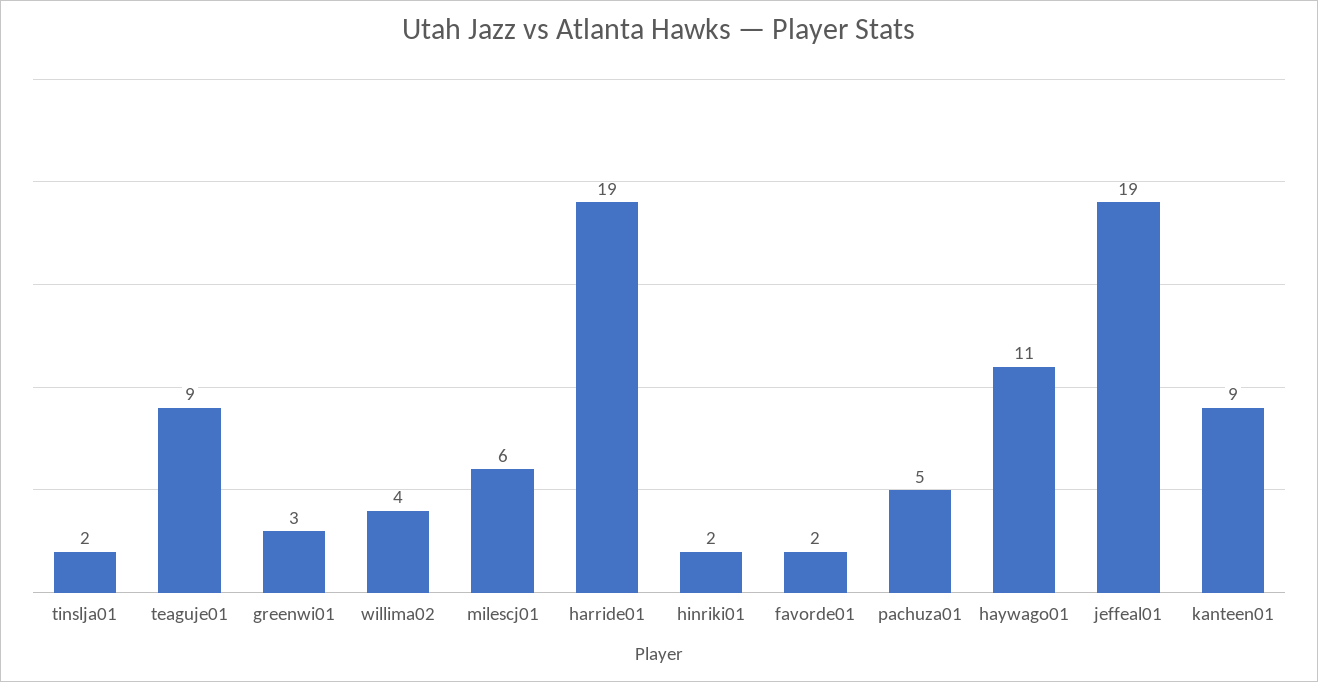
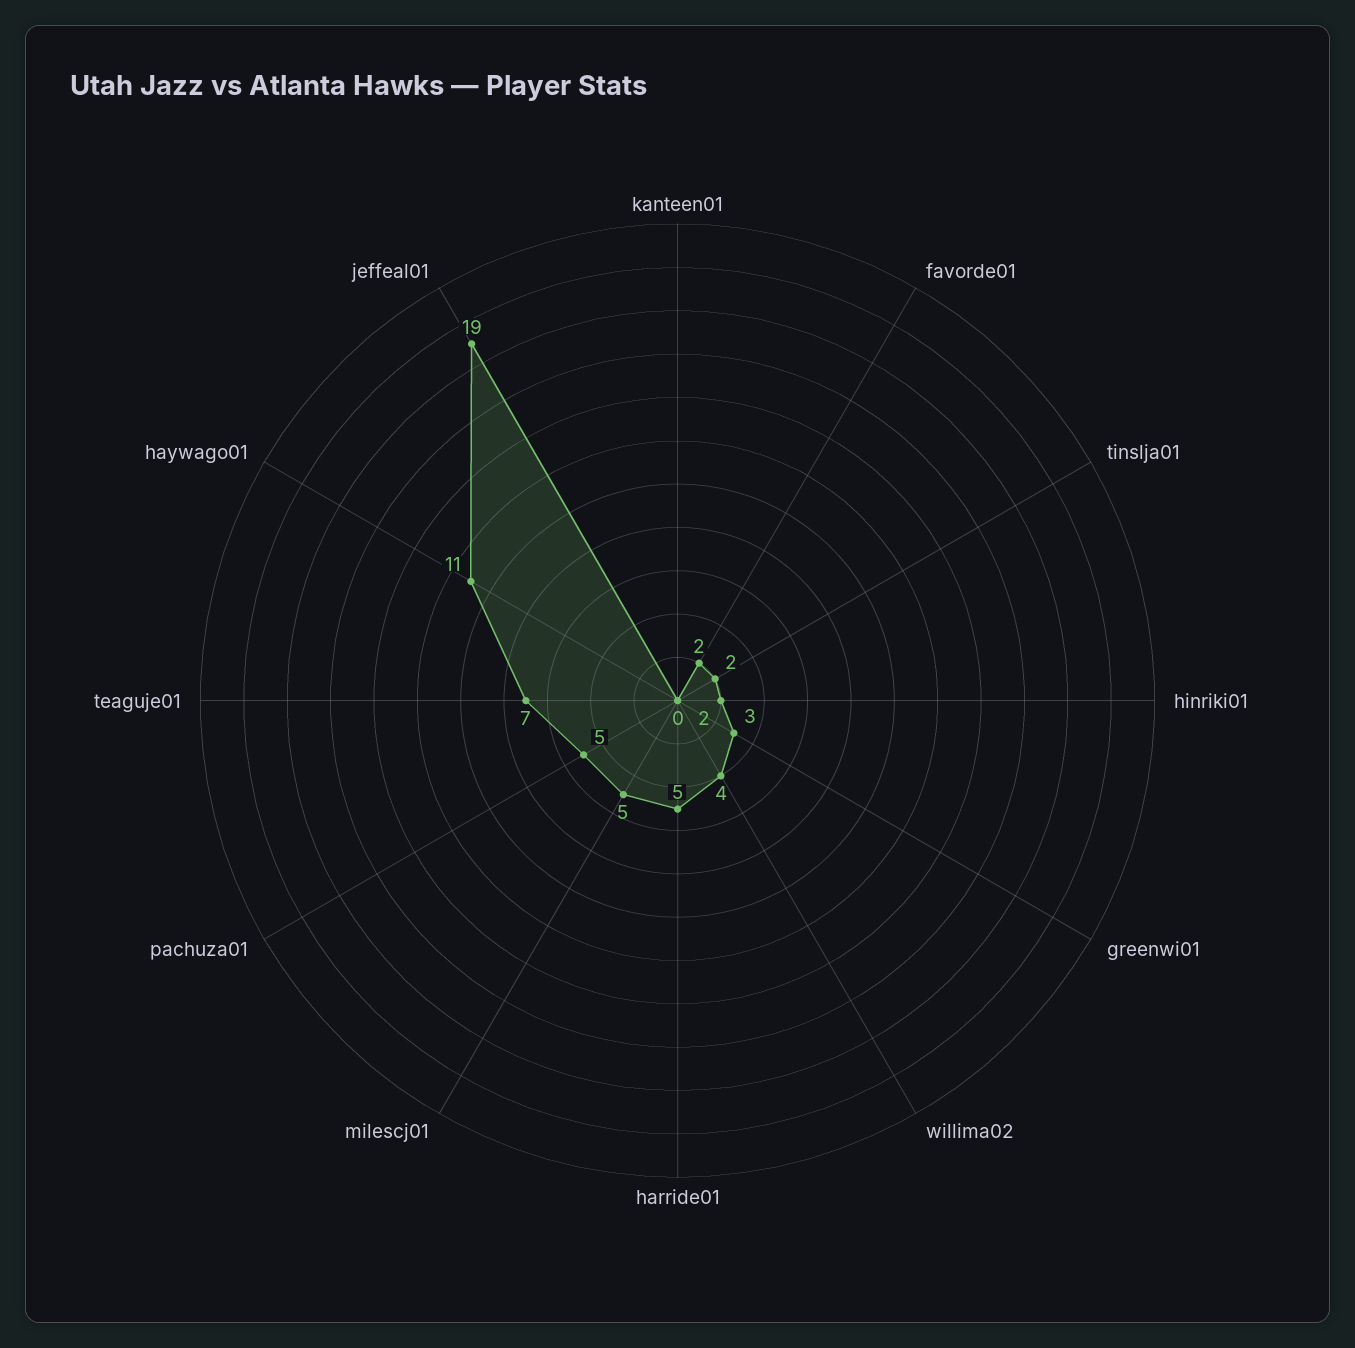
  {
    "tinslja01": 2,
-   "teaguje01": 9,
+   "teaguje01": 7,
    "greenwi01": 3,
    "willima02": 4,
-   "milescj01": 6,
+   "milescj01": 5,
-   "harride01": 19,
+   "harride01": 5,
    "hinriki01": 2,
    "favorde01": 2,
    "pachuza01": 5,
    "haywago01": 11,
    "jeffeal01": 19,
-   "kanteen01": 9
+   "kanteen01": 0
  }

